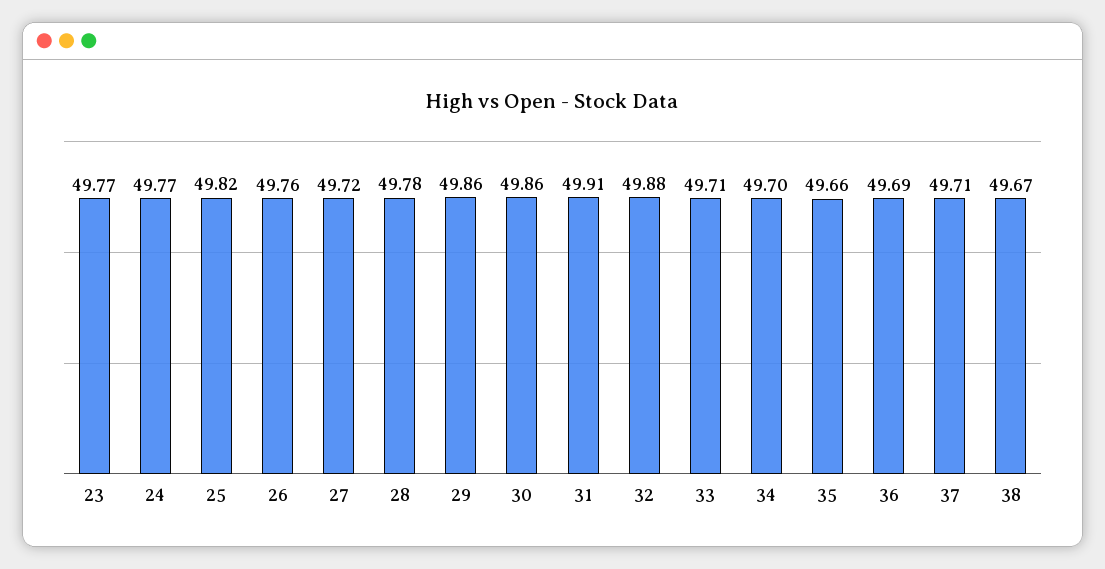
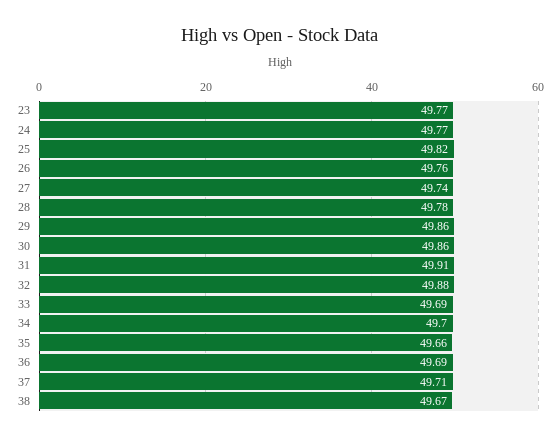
  {
    "23": 49.77,
    "24": 49.77,
    "25": 49.82,
    "26": 49.76,
-   "27": 49.72,
+   "27": 49.74,
    "28": 49.78,
    "29": 49.86,
    "30": 49.86,
    "31": 49.91,
    "32": 49.88,
-   "33": 49.71,
+   "33": 49.69,
    "34": 49.7,
    "35": 49.66,
    "36": 49.69,
    "37": 49.71,
    "38": 49.67
  }

